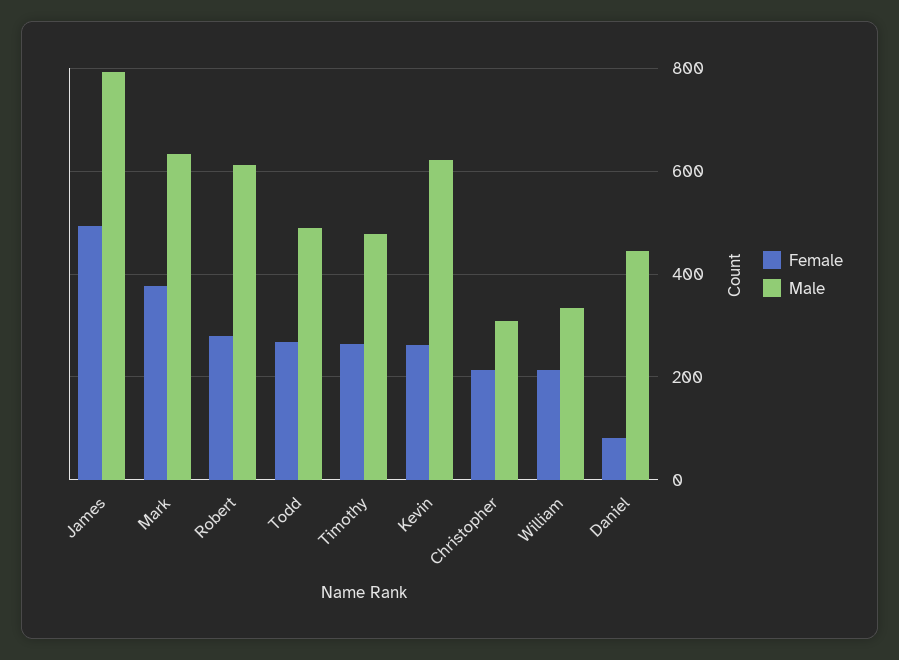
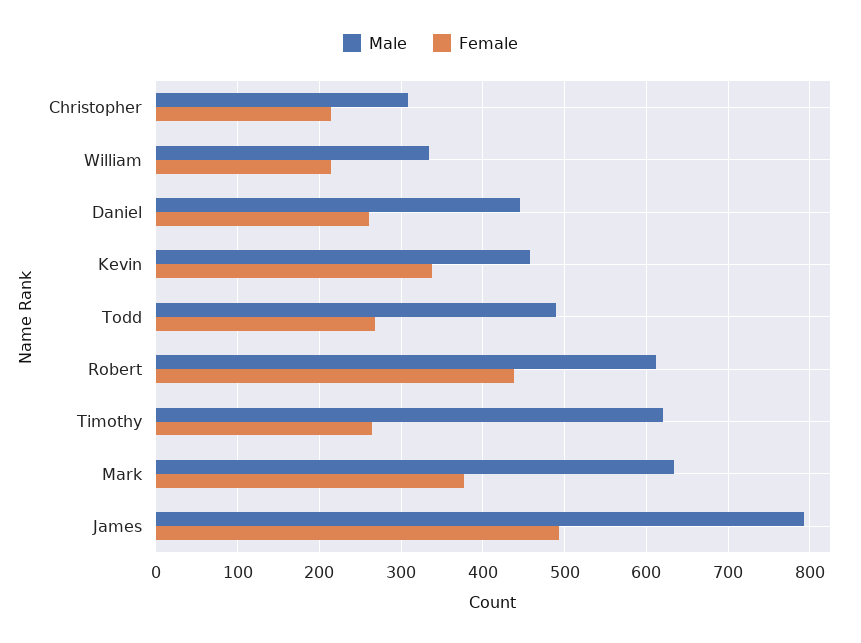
  {
    "Female": {
      "James": 490,
      "Mark": 380,
-     "Robert": 280,
+     "Robert": 440,
      "Todd": 270,
      "Timothy": 260,
-     "Kevin": 260,
+     "Kevin": 340,
      "Christopher": 210,
      "William": 210,
-     "Daniel": 80
+     "Daniel": 260
    },
    "Male": {
      "James": 790,
      "Mark": 630,
      "Robert": 610,
      "Todd": 490,
-     "Timothy": 480,
+     "Timothy": 620,
-     "Kevin": 620,
+     "Kevin": 460,
      "Christopher": 310,
      "William": 330,
      "Daniel": 450
    }
  }

